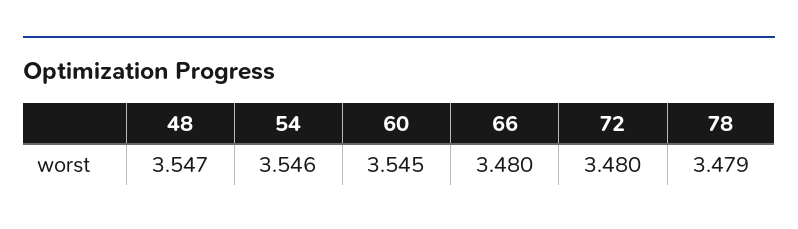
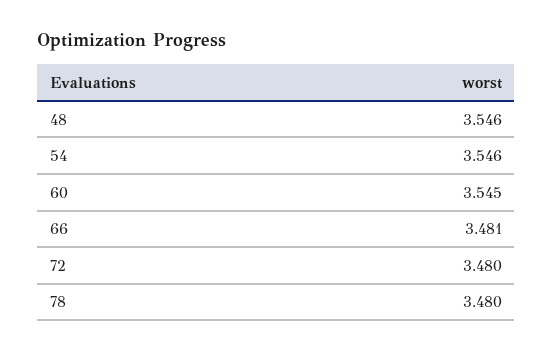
  {
-   "48": 3.547,
+   "48": 3.546,
    "54": 3.546,
    "60": 3.545,
-   "66": 3.48,
+   "66": 3.481,
    "72": 3.48,
-   "78": 3.479
+   "78": 3.48
  }

